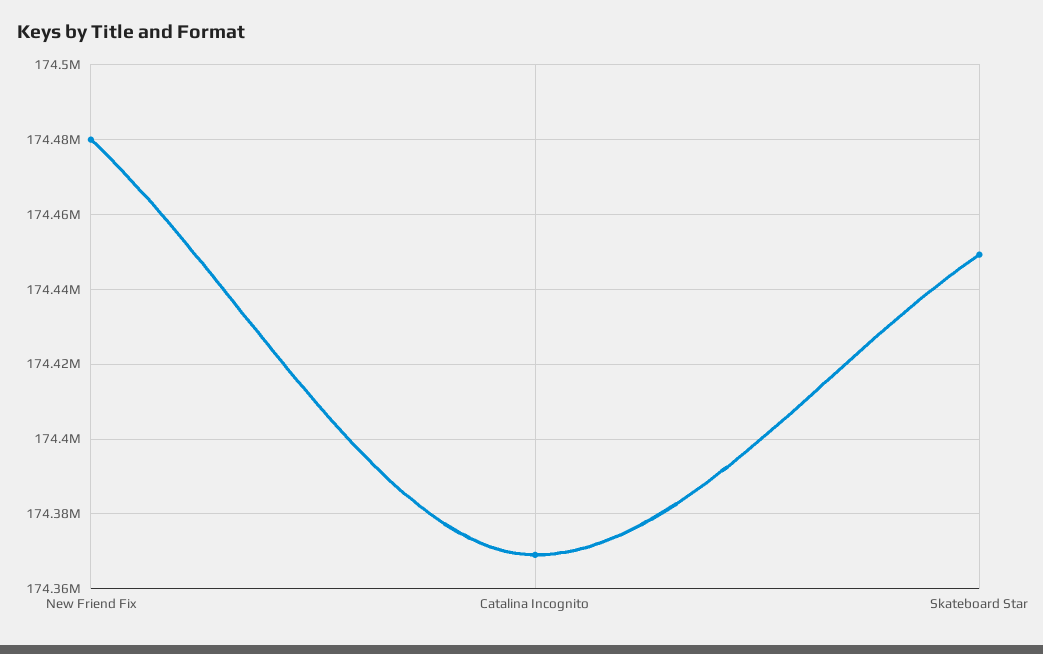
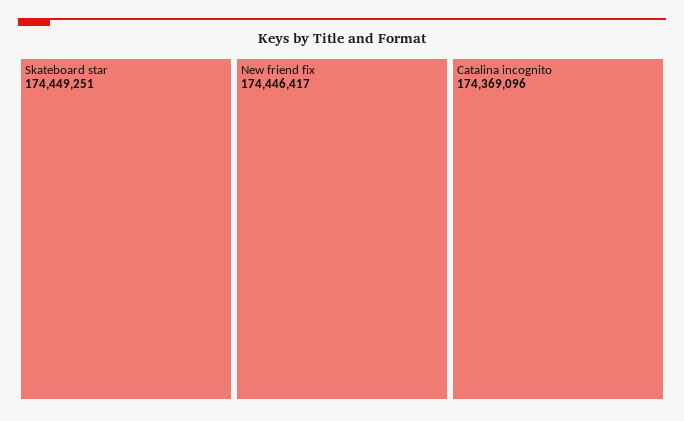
  {
-   "New Friend Fix": 174480000,
+   "New Friend Fix": 174446417,
    "Catalina Incognito": 174369096,
    "Skateboard Star": 174449251
  }

